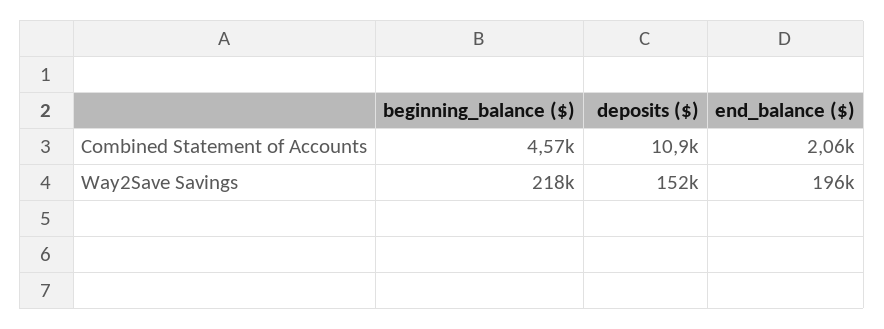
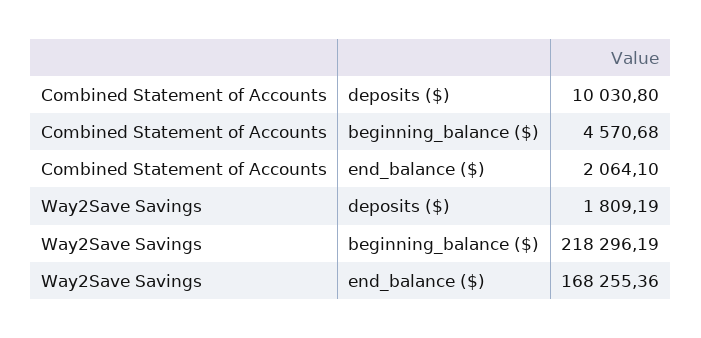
  {
    "beginning_balance ($)": {
      "Combined Statement of Accounts": 4570.68,
      "Way2Save Savings": 218296.19
    },
    "deposits ($)": {
-     "Combined Statement of Accounts": 10900,
+     "Combined Statement of Accounts": 10030.8,
-     "Way2Save Savings": 152000
+     "Way2Save Savings": 1809.19
    },
    "end_balance ($)": {
      "Combined Statement of Accounts": 2064.1,
-     "Way2Save Savings": 196000
+     "Way2Save Savings": 168255.36
    }
  }

